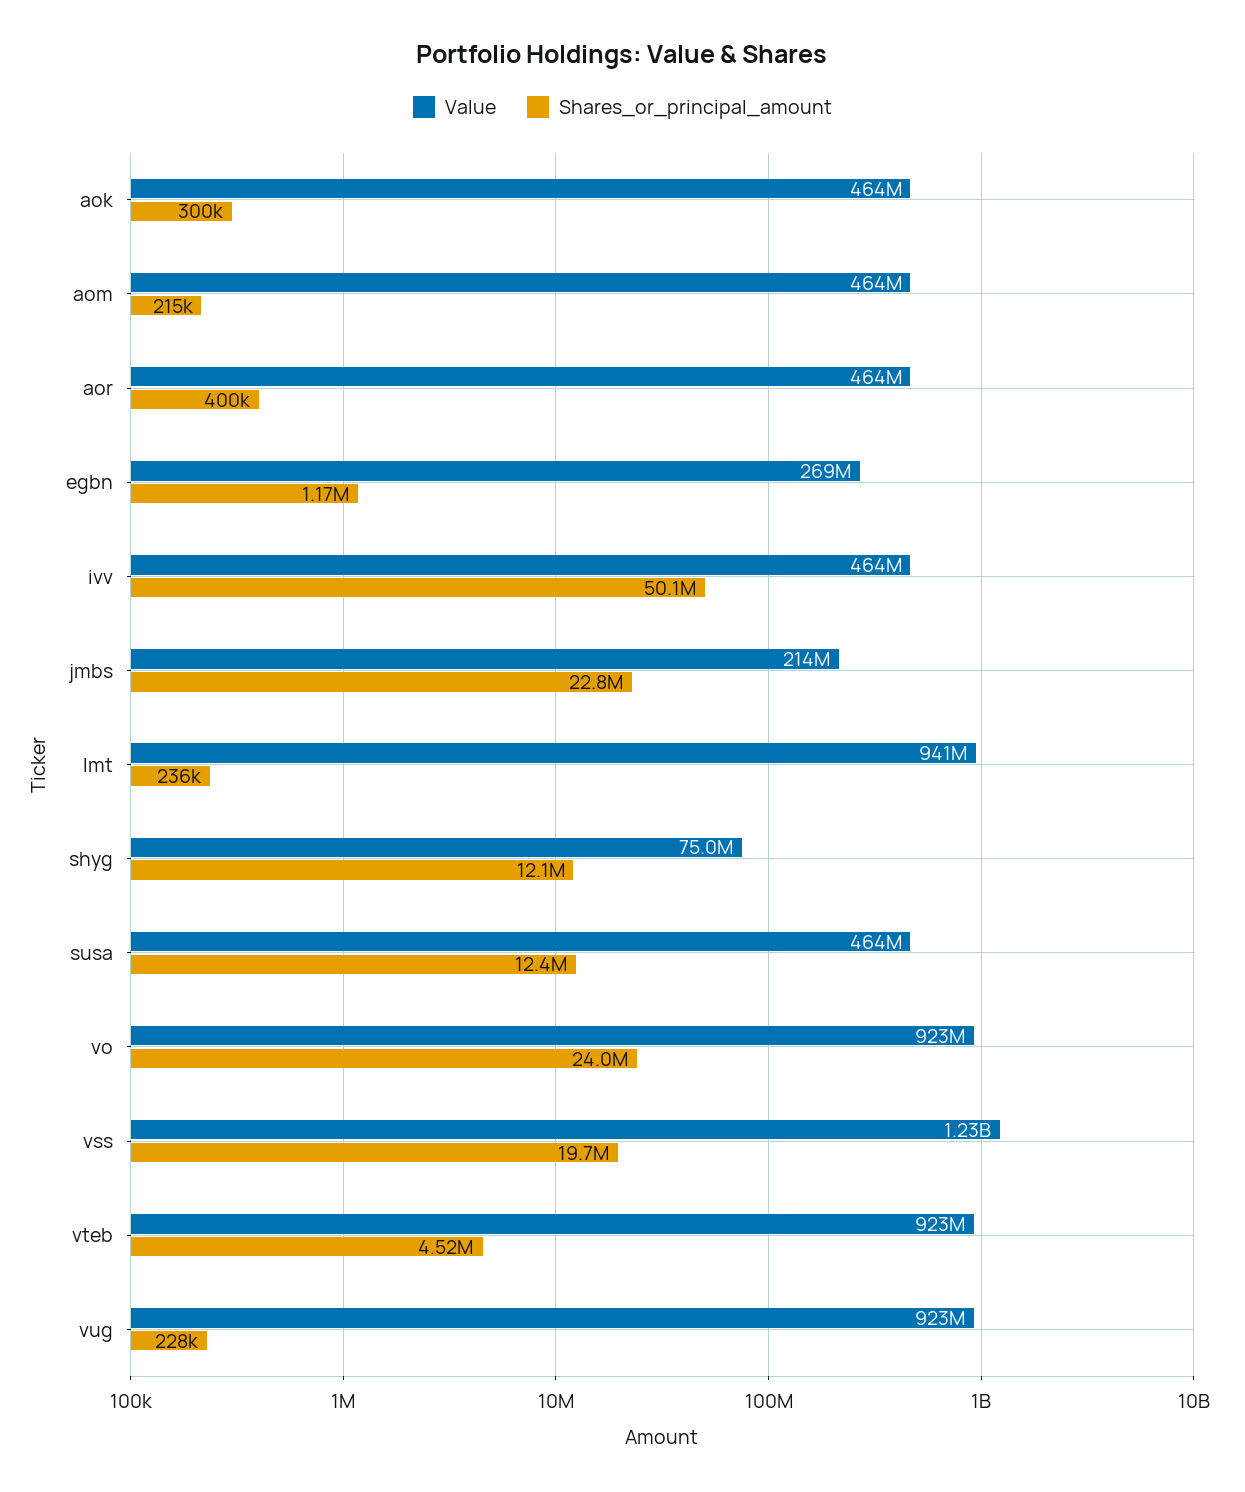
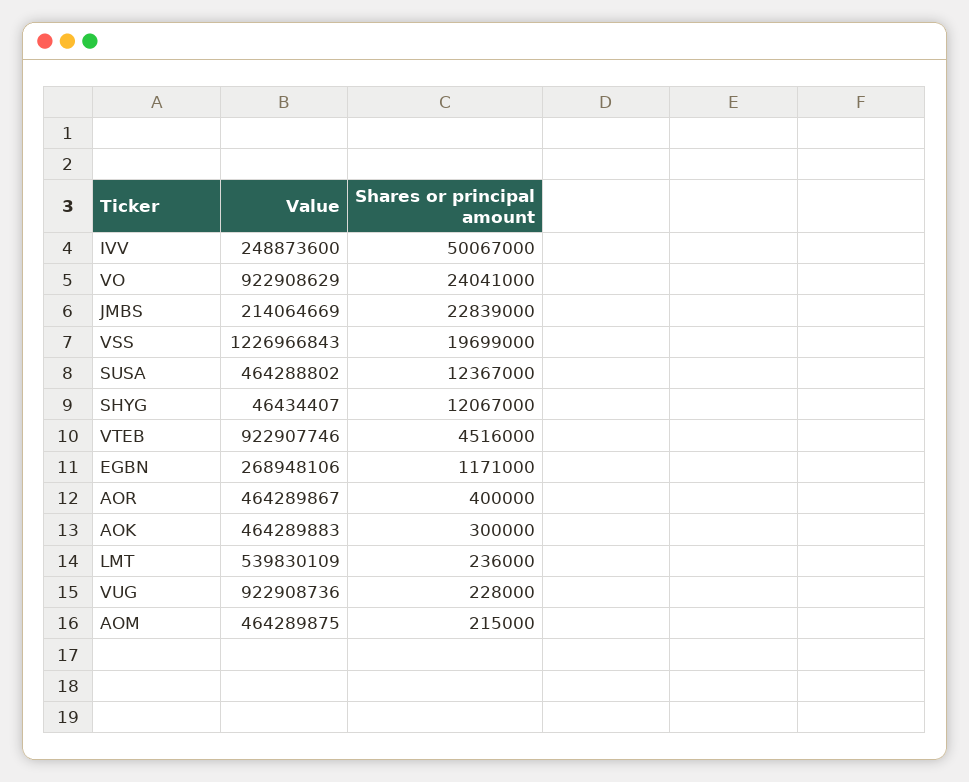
  {
    "Value": {
      "aok": 464289883,
      "aom": 464289875,
      "aor": 464289867,
      "egbn": 268948106,
-     "ivv": 464000000,
+     "ivv": 248873600,
      "jmbs": 214064669,
-     "lmt": 941000000,
+     "lmt": 539830109,
-     "shyg": 75000000,
+     "shyg": 46434407,
      "susa": 464288802,
      "vo": 922908629,
      "vss": 1226966843,
      "vteb": 922907746,
      "vug": 922908736
    },
    "Shares_or_principal_amount": {
      "aok": 300000,
      "aom": 215000,
      "aor": 400000,
      "egbn": 1171000,
      "ivv": 50067000,
      "jmbs": 22839000,
      "lmt": 236000,
      "shyg": 12067000,
      "susa": 12367000,
      "vo": 24041000,
      "vss": 19699000,
      "vteb": 4516000,
      "vug": 228000
    }
  }

